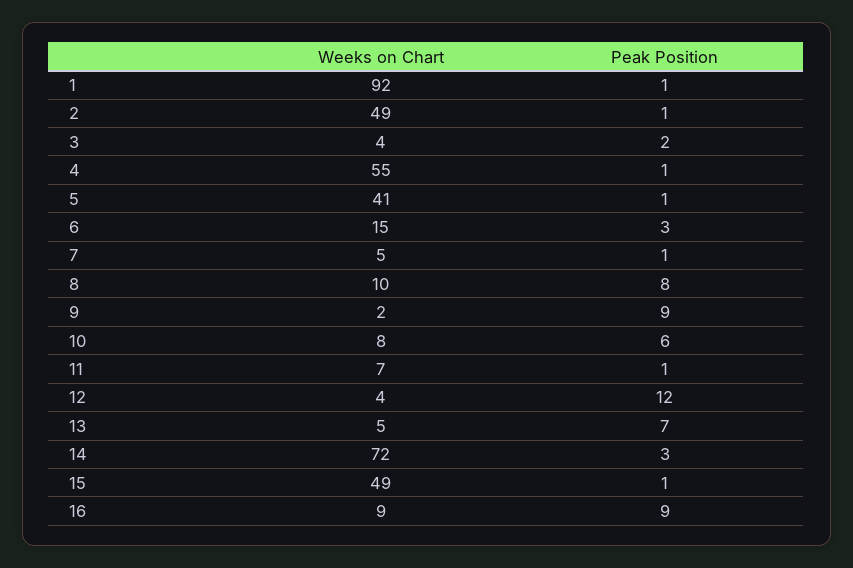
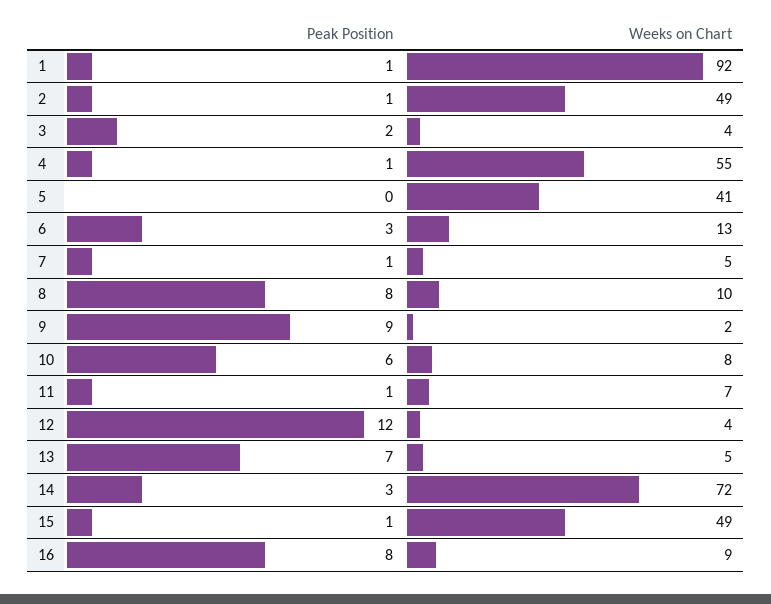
  {
    "Weeks on Chart": {
      "1": 92,
      "2": 49,
      "3": 4,
      "4": 55,
      "5": 41,
-     "6": 15,
+     "6": 13,
      "7": 5,
      "8": 10,
      "9": 2,
      "10": 8,
      "11": 7,
      "12": 4,
      "13": 5,
      "14": 72,
      "15": 49,
      "16": 9
    },
    "Peak Position": {
      "1": 1,
      "2": 1,
      "3": 2,
      "4": 1,
-     "5": 1,
+     "5": 0,
      "6": 3,
      "7": 1,
      "8": 8,
      "9": 9,
      "10": 6,
      "11": 1,
      "12": 12,
      "13": 7,
      "14": 3,
      "15": 1,
-     "16": 9
+     "16": 8
    }
  }

